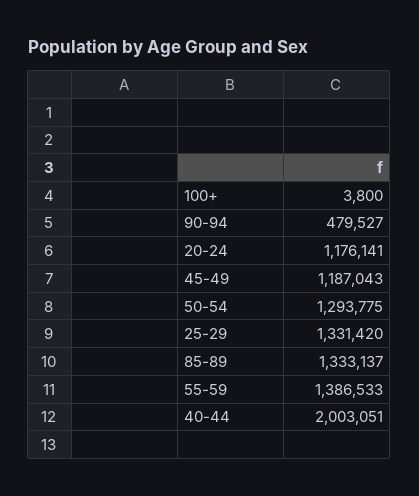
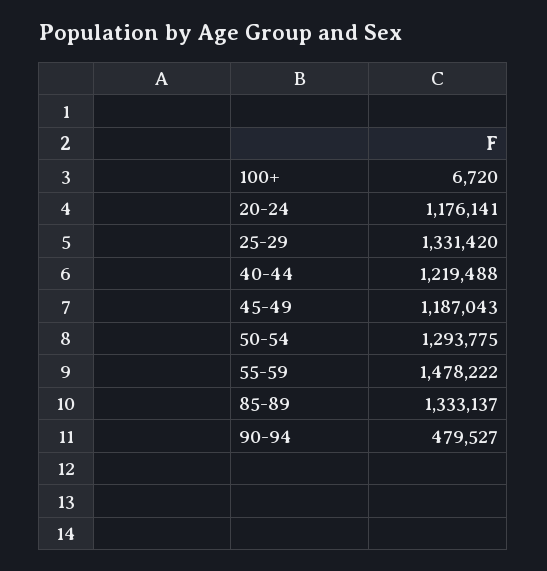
  {
-   "100+": 3800,
+   "100+": 6720,
    "90-94": 479527,
    "20-24": 1176141,
    "45-49": 1187043,
    "50-54": 1293775,
    "25-29": 1331420,
    "85-89": 1333137,
-   "55-59": 1386533,
+   "55-59": 1478222,
-   "40-44": 2003051
+   "40-44": 1219488
  }

